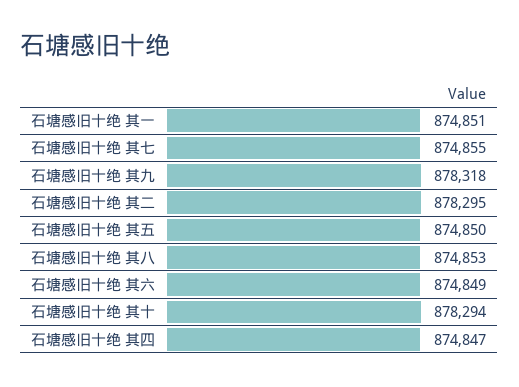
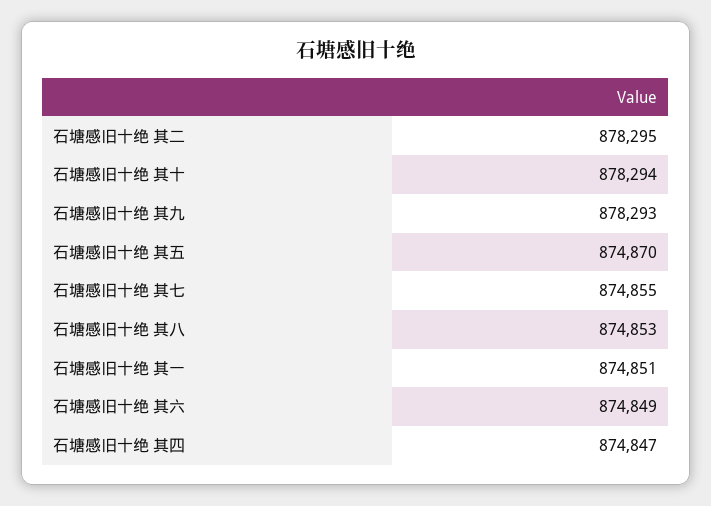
  {
    "石塘感旧十绝 其一": 874851,
    "石塘感旧十绝 其七": 874855,
-   "石塘感旧十绝 其九": 878318,
+   "石塘感旧十绝 其九": 878293,
    "石塘感旧十绝 其二": 878295,
-   "石塘感旧十绝 其五": 874850,
+   "石塘感旧十绝 其五": 874870,
    "石塘感旧十绝 其八": 874853,
    "石塘感旧十绝 其六": 874849,
    "石塘感旧十绝 其十": 878294,
    "石塘感旧十绝 其四": 874847
  }

